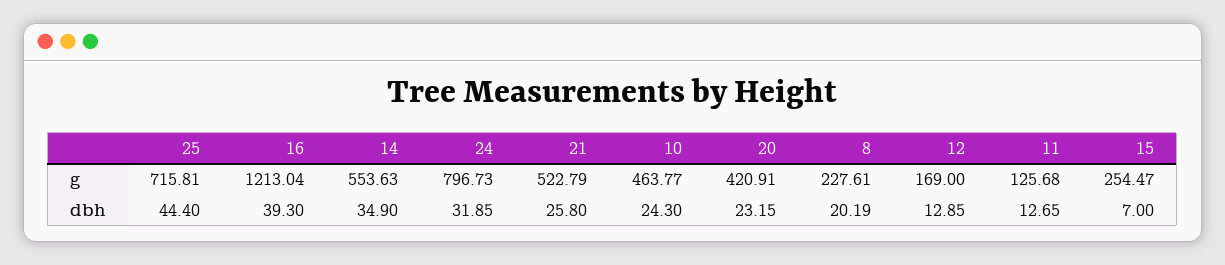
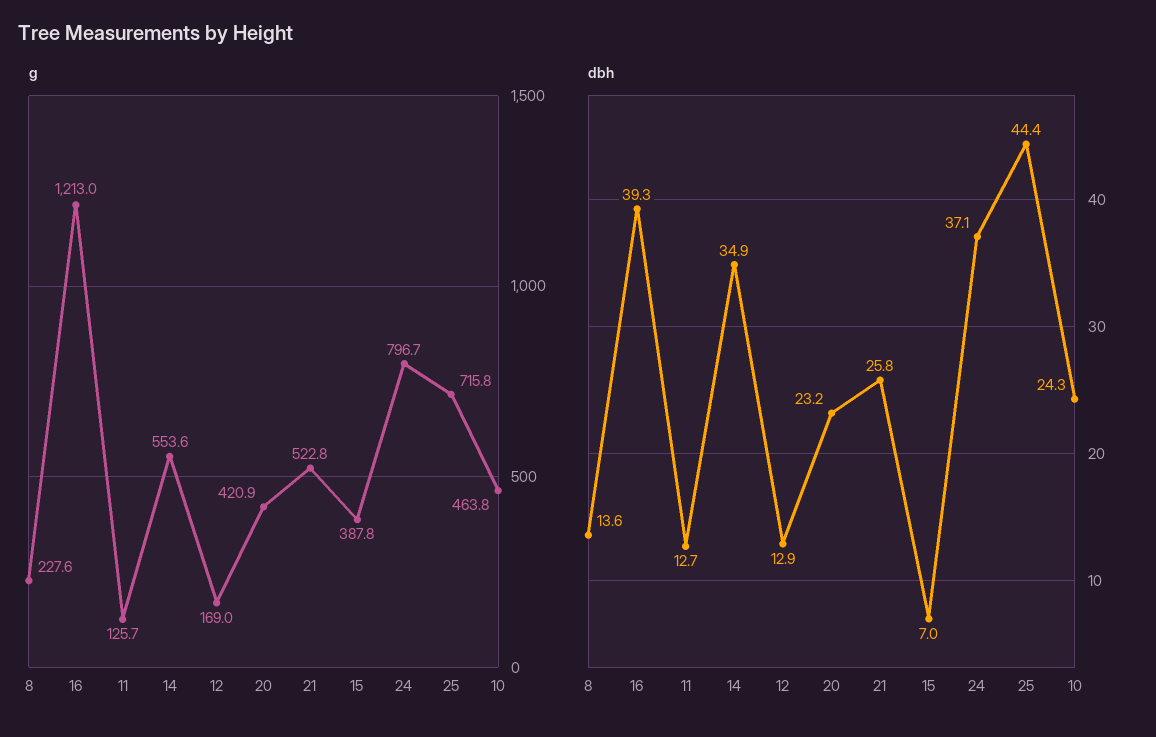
  {
    "g": {
      "25": 715.81,
      "16": 1213.04,
      "14": 553.63,
      "24": 796.73,
      "21": 522.79,
      "10": 463.77,
      "20": 420.91,
      "8": 227.61,
      "12": 169,
      "11": 125.68,
-     "15": 254.47
+     "15": 387.8
    },
    "dbh": {
      "25": 44.4,
      "16": 39.3,
      "14": 34.9,
-     "24": 31.85,
+     "24": 37.1,
      "21": 25.8,
      "10": 24.3,
      "20": 23.15,
-     "8": 20.19,
+     "8": 13.6,
      "12": 12.85,
      "11": 12.65,
      "15": 7
    }
  }

